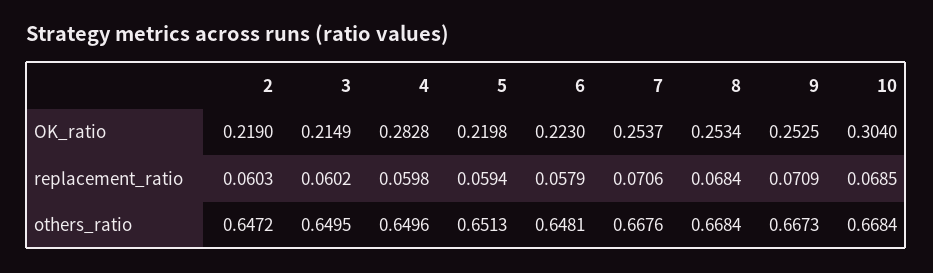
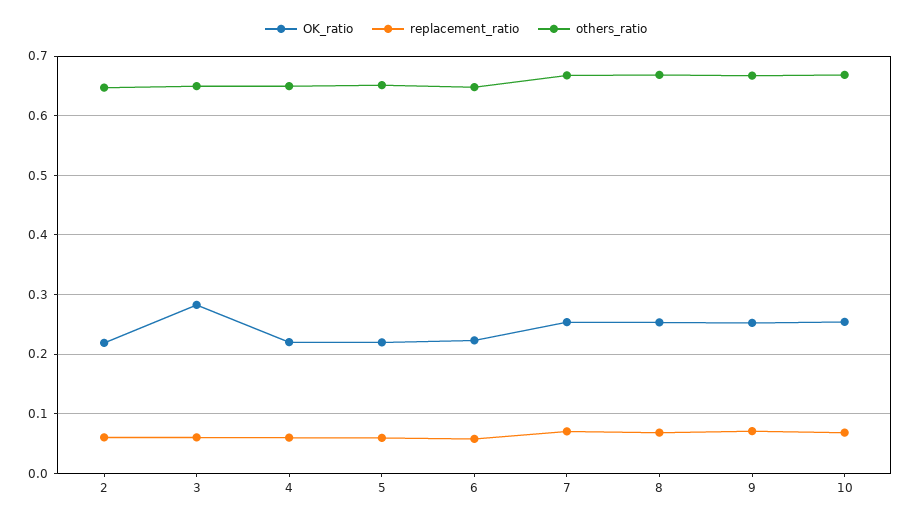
  {
    "OK_ratio": {
      "2": 0.219,
-     "3": 0.2149,
+     "3": 0.28,
-     "4": 0.2828,
+     "4": 0.22,
      "5": 0.2198,
      "6": 0.223,
      "7": 0.2537,
      "8": 0.2534,
      "9": 0.2525,
-     "10": 0.304
+     "10": 0.26
    },
    "replacement_ratio": {
      "2": 0.0603,
      "3": 0.0602,
      "4": 0.0598,
      "5": 0.0594,
      "6": 0.0579,
      "7": 0.0706,
      "8": 0.0684,
      "9": 0.0709,
      "10": 0.0685
    },
    "others_ratio": {
      "2": 0.6472,
      "3": 0.6495,
      "4": 0.6496,
      "5": 0.6513,
      "6": 0.6481,
      "7": 0.6676,
      "8": 0.6684,
      "9": 0.6673,
      "10": 0.6684
    }
  }

